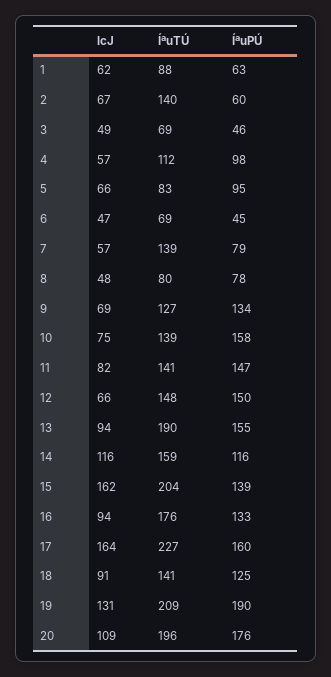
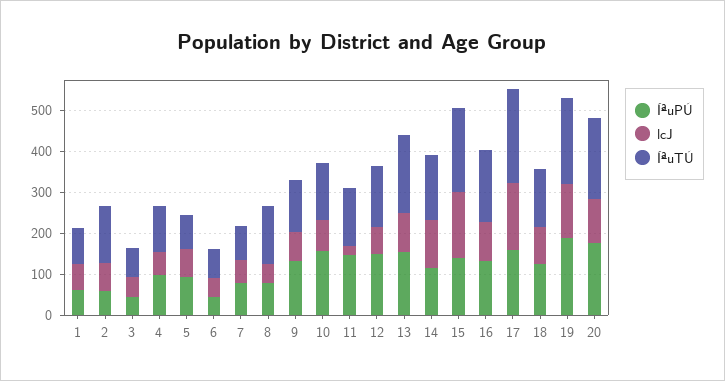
  {
    "lcJ": {
      "1": 62,
      "2": 67,
      "3": 49,
      "4": 57,
      "5": 66,
      "6": 47,
      "7": 57,
      "8": 48,
      "9": 69,
      "10": 75,
-     "11": 82,
+     "11": 20,
      "12": 66,
      "13": 94,
      "14": 116,
      "15": 162,
      "16": 94,
      "17": 164,
      "18": 91,
      "19": 131,
      "20": 109
    },
    "ÍªuTÚ": {
      "1": 88,
      "2": 140,
      "3": 69,
      "4": 112,
      "5": 83,
      "6": 69,
-     "7": 139,
+     "7": 80,
-     "8": 80,
+     "8": 140,
      "9": 127,
      "10": 139,
      "11": 141,
      "12": 148,
      "13": 190,
      "14": 159,
      "15": 204,
      "16": 176,
      "17": 227,
      "18": 141,
      "19": 209,
      "20": 196
    },
    "ÍªuPÚ": {
      "1": 63,
      "2": 60,
      "3": 46,
      "4": 98,
      "5": 95,
      "6": 45,
      "7": 79,
      "8": 78,
      "9": 134,
      "10": 158,
      "11": 147,
      "12": 150,
      "13": 155,
      "14": 116,
      "15": 139,
      "16": 133,
      "17": 160,
      "18": 125,
      "19": 190,
      "20": 176
    }
  }

